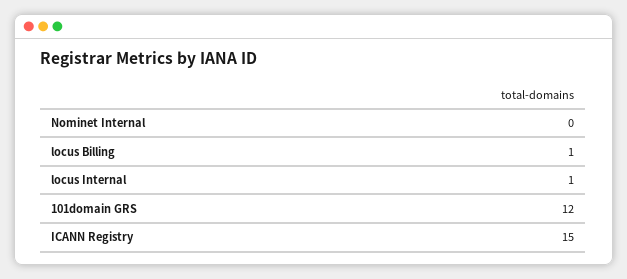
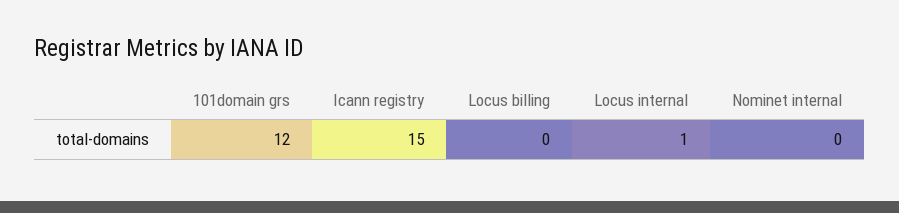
  {
    "Nominet Internal": 0,
-   "locus Billing": 1,
+   "locus Billing": 0,
    "locus Internal": 1,
    "101domain GRS": 12,
    "ICANN Registry": 15
  }

